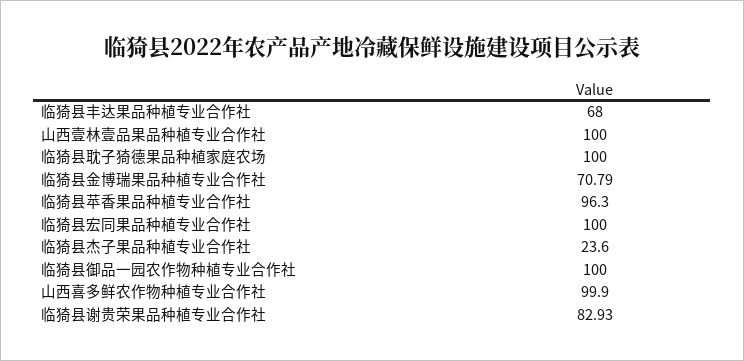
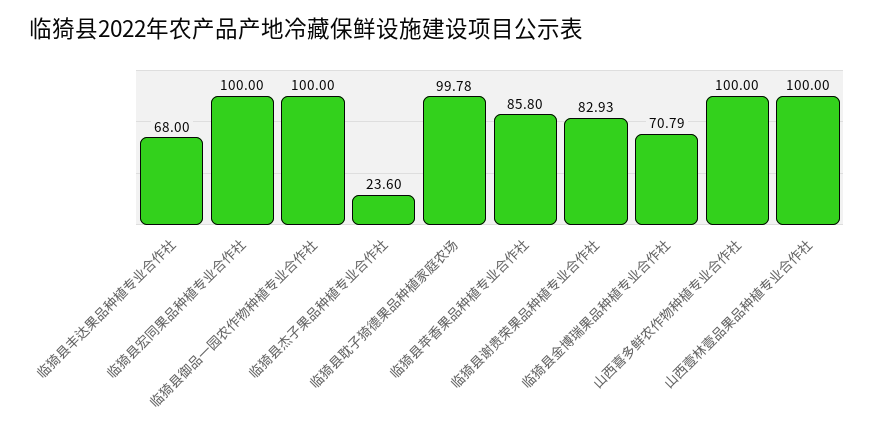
  {
    "临猗县丰达果品种植专业合作社": 68,
    "山西壹林壹品果品种植专业合作社": 100,
-   "临猗县耽子猗德果品种植家庭农场": 100,
+   "临猗县耽子猗德果品种植家庭农场": 99.78,
    "临猗县金博瑞果品种植专业合作社": 70.79,
-   "临猗县苹香果品种植专业合作社": 96.3,
+   "临猗县苹香果品种植专业合作社": 85.8,
    "临猗县宏同果品种植专业合作社": 100,
    "临猗县杰子果品种植专业合作社": 23.6,
    "临猗县御品一园农作物种植专业合作社": 100,
-   "山西喜多鲜农作物种植专业合作社": 99.9,
+   "山西喜多鲜农作物种植专业合作社": 100,
    "临猗县谢贵荣果品种植专业合作社": 82.93
  }

